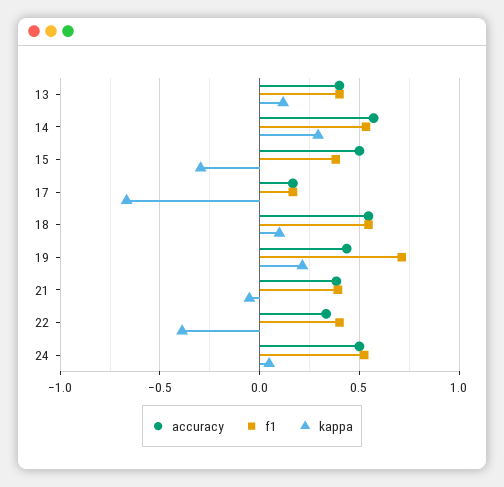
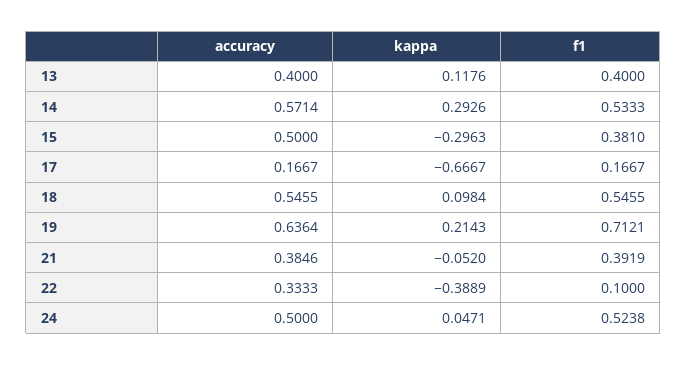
  {
    "accuracy": {
      "13": 0.4,
      "14": 0.5714,
      "15": 0.5,
      "17": 0.1667,
      "18": 0.5455,
-     "19": 0.45,
+     "19": 0.6364,
      "21": 0.3846,
      "22": 0.3333,
      "24": 0.5
    },
    "f1": {
      "13": 0.4,
      "14": 0.5333,
      "15": 0.381,
      "17": 0.1667,
      "18": 0.5455,
      "19": 0.7121,
      "21": 0.3919,
-     "22": 0.4,
+     "22": 0.1,
      "24": 0.5238
    },
    "kappa": {
      "13": 0.1176,
      "14": 0.2926,
      "15": -0.2963,
      "17": -0.6667,
      "18": 0.0984,
      "19": 0.2143,
      "21": -0.052,
      "22": -0.3889,
      "24": 0.0471
    }
  }

